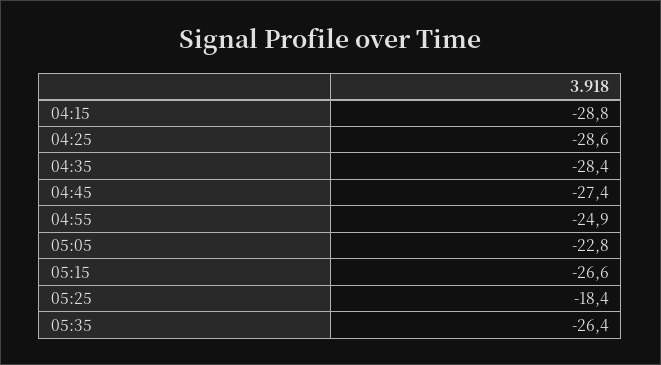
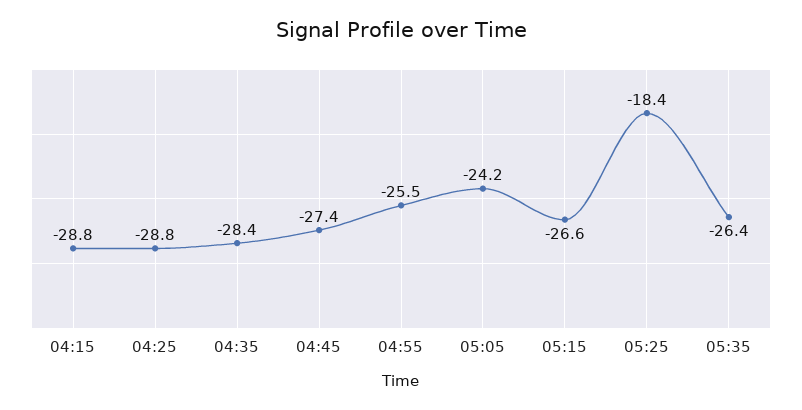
  {
    "04:15": -28.8,
-   "04:25": -28.6,
+   "04:25": -28.8,
    "04:35": -28.4,
    "04:45": -27.4,
-   "04:55": -24.9,
+   "04:55": -25.5,
-   "05:05": -22.8,
+   "05:05": -24.2,
    "05:15": -26.6,
    "05:25": -18.4,
    "05:35": -26.4
  }

